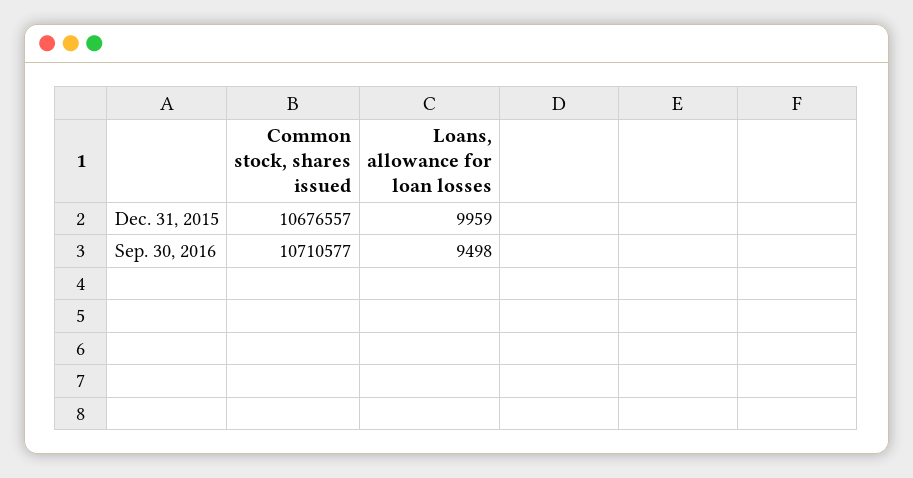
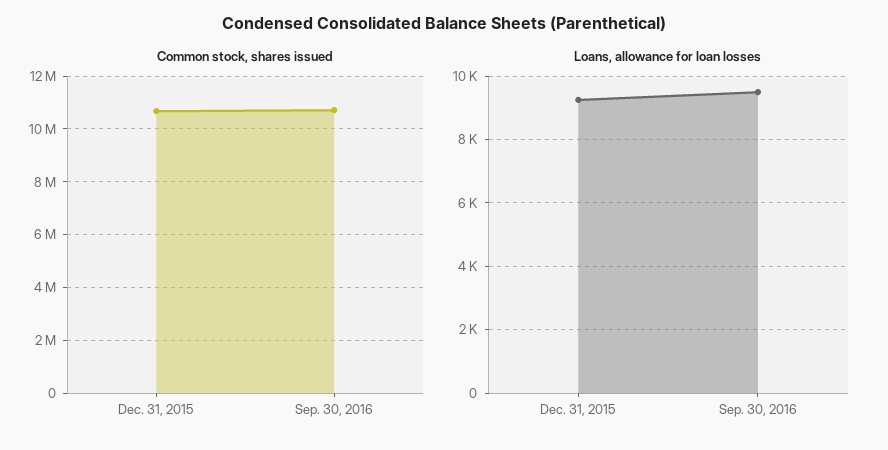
  {
    "Common stock, shares issued": {
      "Dec. 31, 2015": 10676557,
      "Sep. 30, 2016": 10710577
    },
    "Loans, allowance for loan losses": {
-     "Dec. 31, 2015": 9959,
+     "Dec. 31, 2015": 9200,
      "Sep. 30, 2016": 9498
    }
  }

